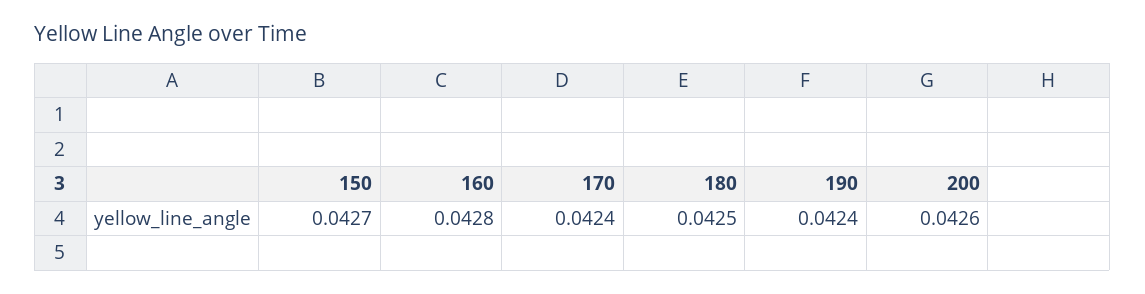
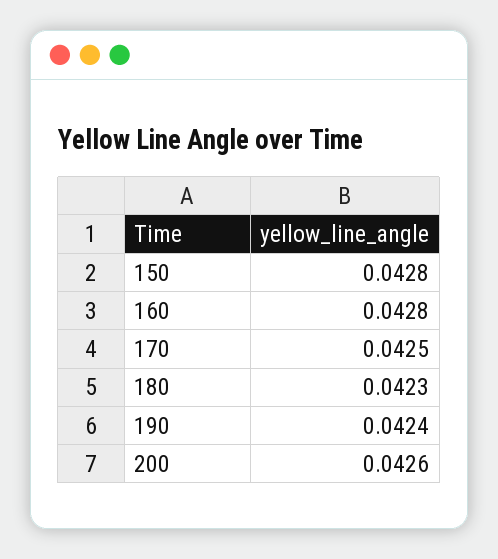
  {
-   "150": 0.0427,
+   "150": 0.0428,
    "160": 0.0428,
-   "170": 0.0424,
+   "170": 0.0425,
-   "180": 0.0425,
+   "180": 0.0423,
    "190": 0.0424,
    "200": 0.0426
  }

